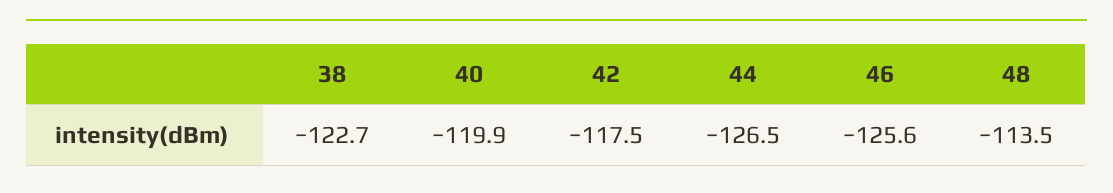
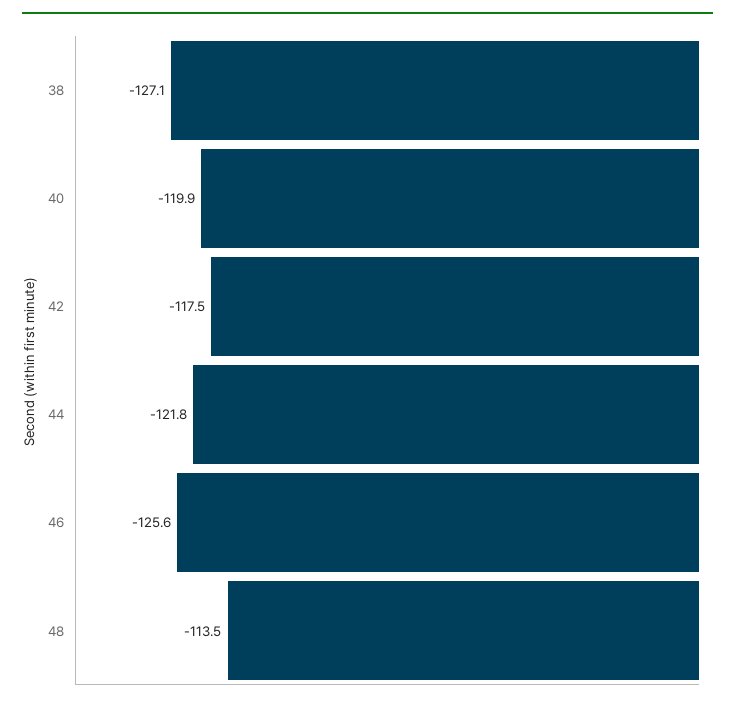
  {
-   "38": -122.7,
+   "38": -127.1,
    "40": -119.9,
    "42": -117.5,
-   "44": -126.5,
+   "44": -121.8,
    "46": -125.6,
    "48": -113.5
  }

